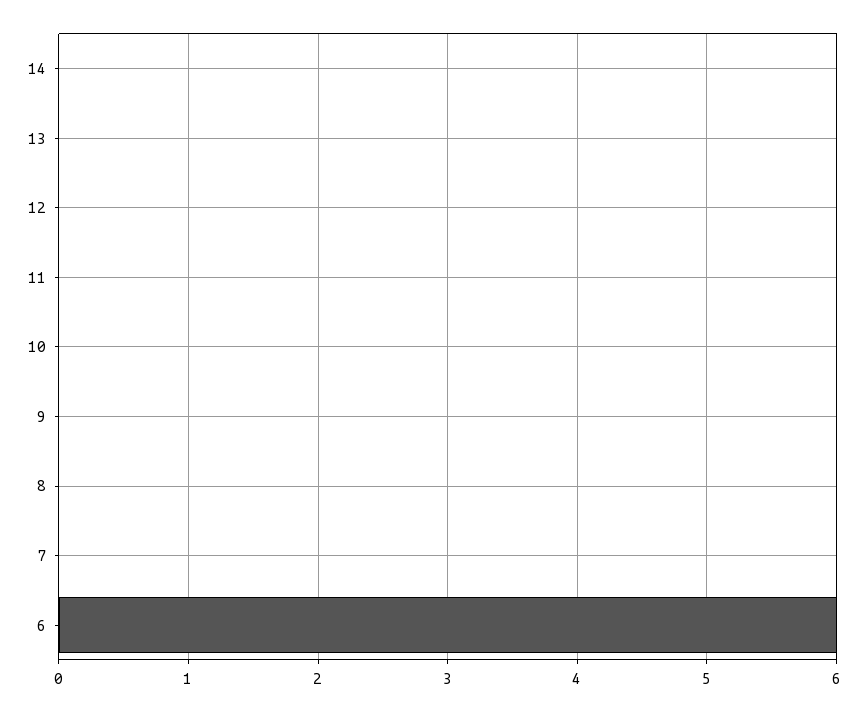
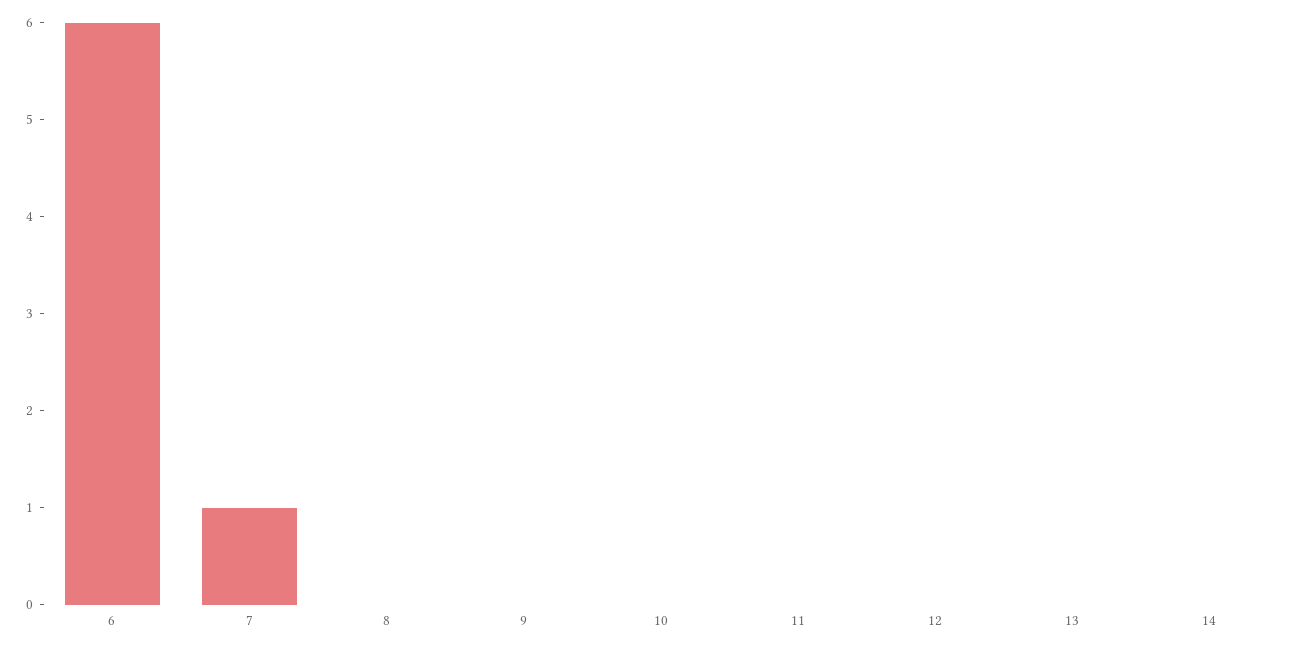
  {
    "14": 0,
    "13": 0,
    "12": 0,
    "11": 0,
    "10": 0,
    "9": 0,
    "8": 0,
-   "7": 0,
+   "7": 1,
    "6": 6
  }

